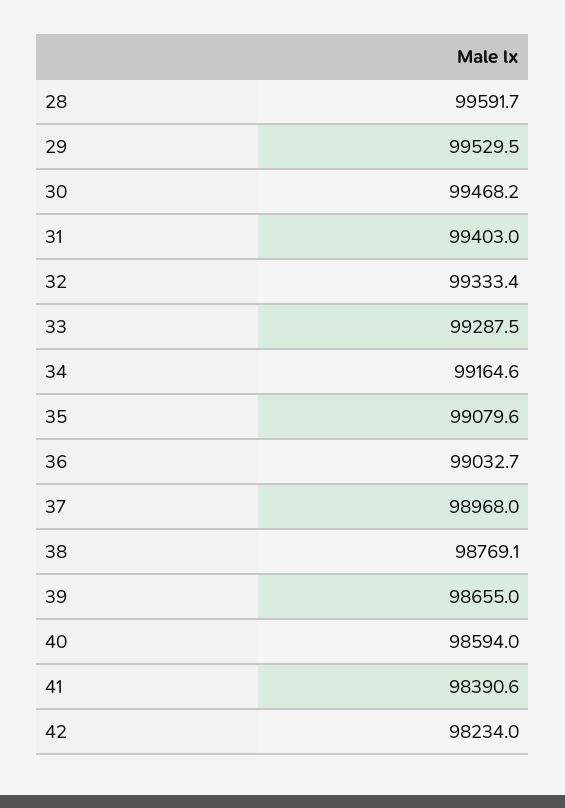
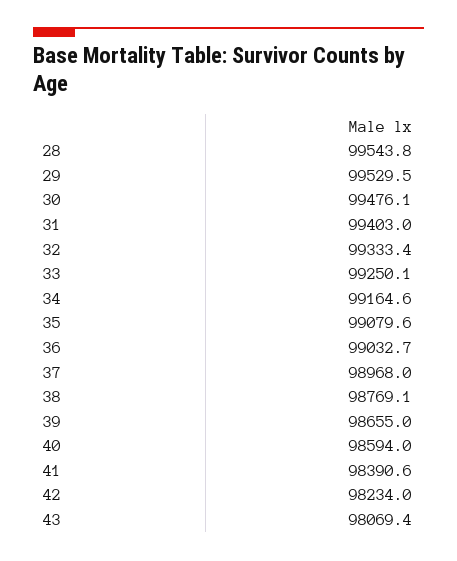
  {
-   "28": 99591.7,
+   "28": 99543.8,
    "29": 99529.5,
-   "30": 99468.2,
+   "30": 99476.1,
    "31": 99403,
    "32": 99333.4,
-   "33": 99287.5,
+   "33": 99250.1,
    "34": 99164.6,
    "35": 99079.6,
    "36": 99032.7,
    "37": 98968,
    "38": 98769.1,
    "39": 98655,
    "40": 98594,
    "41": 98390.6,
-   "42": 98234
+   "42": 98234,
+   "43": 98069.4
  }

